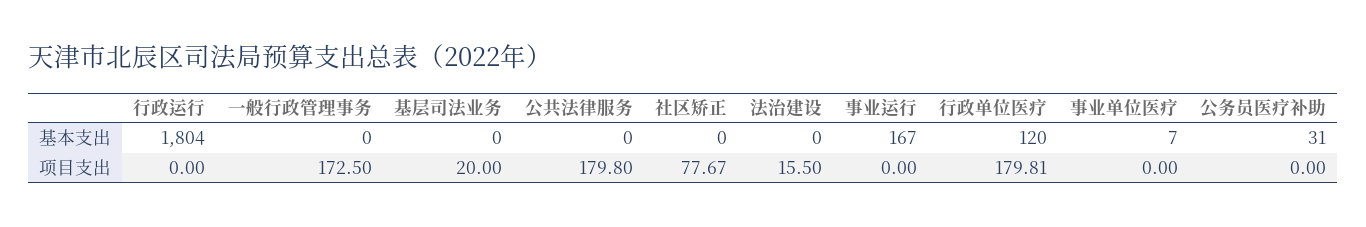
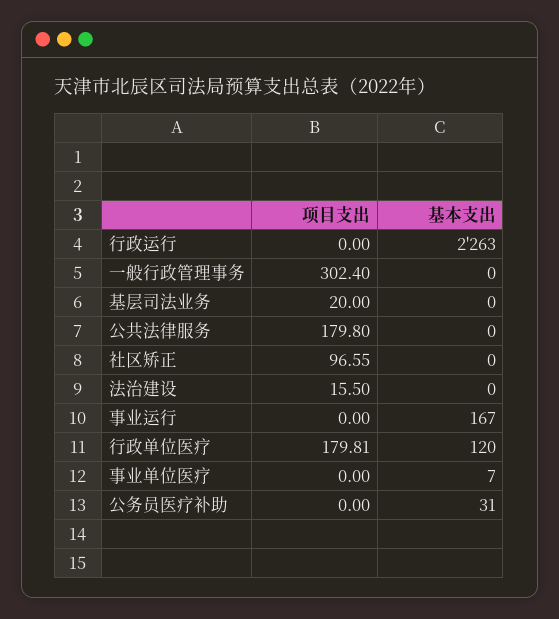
  {
    "行政运行": {
-     "基本支出": 1804,
+     "基本支出": 2263,
      "项目支出": 0
    },
    "一般行政管理事务": {
      "基本支出": 0,
-     "项目支出": 172.5
+     "项目支出": 302.4
    },
    "基层司法业务": {
      "基本支出": 0,
      "项目支出": 20
    },
    "公共法律服务": {
      "基本支出": 0,
      "项目支出": 179.8
    },
    "社区矫正": {
      "基本支出": 0,
-     "项目支出": 77.67
+     "项目支出": 96.55
    },
    "法治建设": {
      "基本支出": 0,
      "项目支出": 15.5
    },
    "事业运行": {
      "基本支出": 167,
      "项目支出": 0
    },
    "行政单位医疗": {
      "基本支出": 120,
      "项目支出": 179.81
    },
    "事业单位医疗": {
      "基本支出": 7,
      "项目支出": 0
    },
    "公务员医疗补助": {
      "基本支出": 31,
      "项目支出": 0
    }
  }

